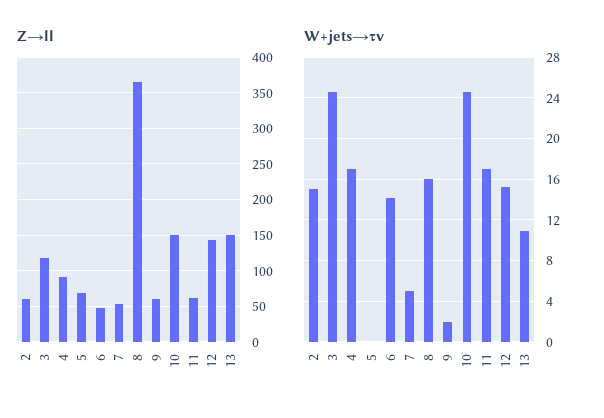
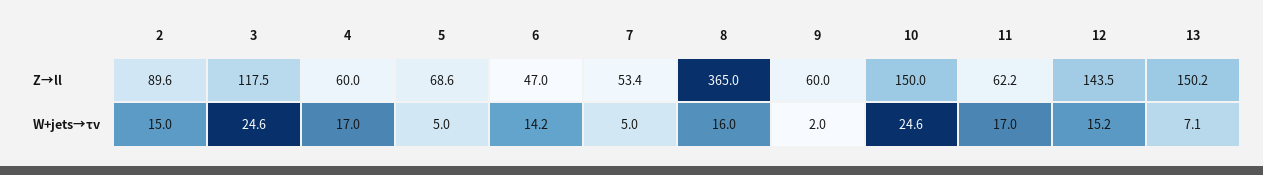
  {
    "Z→ll": {
-     "2": 60,
+     "2": 89.6,
      "3": 117.5,
-     "4": 90,
+     "4": 60,
      "5": 68.6,
      "6": 47,
      "7": 53.4,
      "8": 365,
      "9": 60,
      "10": 150,
      "11": 62.2,
      "12": 143.5,
      "13": 150.2
    },
    "W+jets→τv": {
      "2": 15,
      "3": 24.6,
      "4": 17,
-     "5": 0,
+     "5": 5,
      "6": 14.2,
      "7": 5,
      "8": 16,
      "9": 2,
      "10": 24.6,
      "11": 17,
      "12": 15.2,
-     "13": 11
+     "13": 7.1
    }
  }

